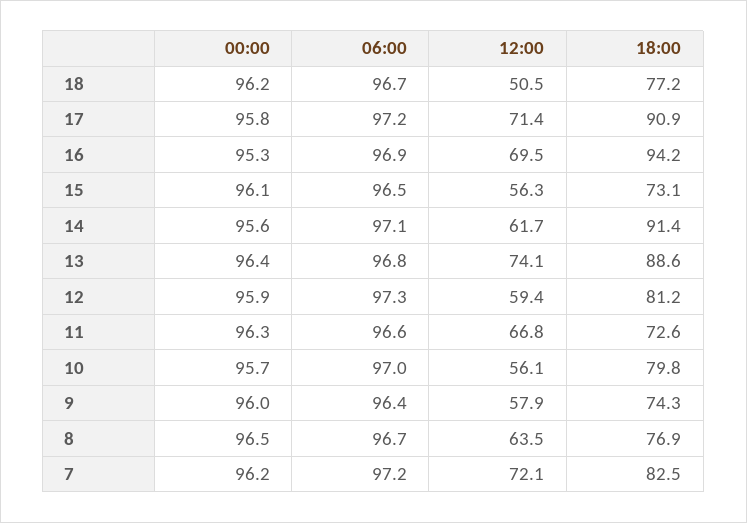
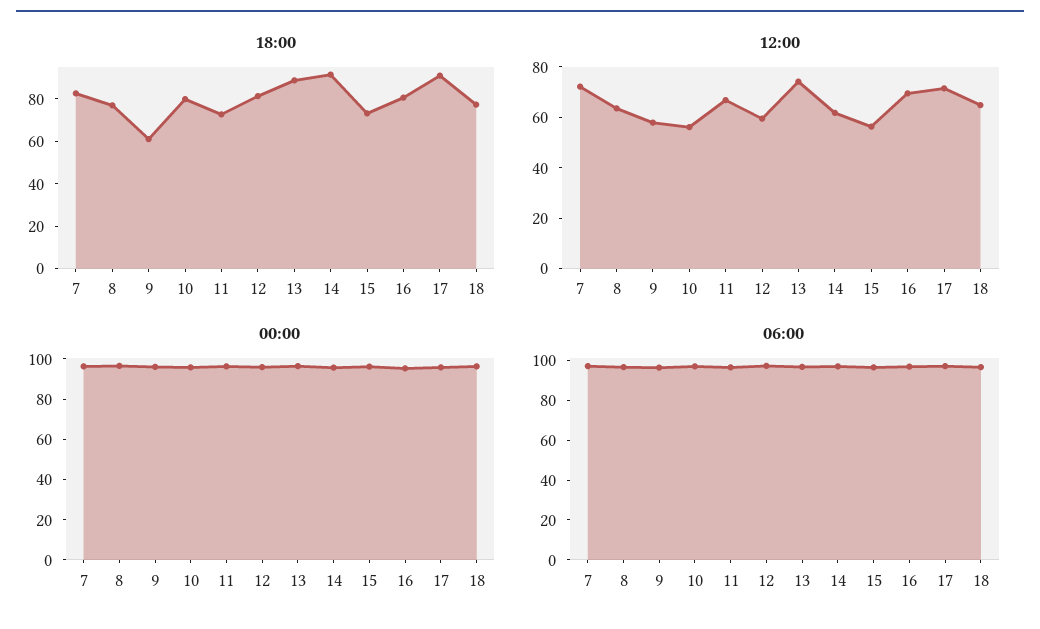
  {
    "00:00": {
      "18": 96.2,
      "17": 95.8,
      "16": 95.3,
      "15": 96.1,
      "14": 95.6,
      "13": 96.4,
      "12": 95.9,
      "11": 96.3,
      "10": 95.7,
      "9": 96,
      "8": 96.5,
      "7": 96.2
    },
    "06:00": {
      "18": 96.7,
      "17": 97.2,
      "16": 96.9,
      "15": 96.5,
      "14": 97.1,
      "13": 96.8,
      "12": 97.3,
      "11": 96.6,
      "10": 97,
      "9": 96.4,
      "8": 96.7,
      "7": 97.2
    },
    "12:00": {
-     "18": 50.5,
+     "18": 65,
      "17": 71.4,
      "16": 69.5,
      "15": 56.3,
      "14": 61.7,
      "13": 74.1,
      "12": 59.4,
      "11": 66.8,
      "10": 56.1,
      "9": 57.9,
      "8": 63.5,
      "7": 72.1
    },
    "18:00": {
      "18": 77.2,
      "17": 90.9,
-     "16": 94.2,
+     "16": 80,
      "15": 73.1,
      "14": 91.4,
      "13": 88.6,
      "12": 81.2,
      "11": 72.6,
      "10": 79.8,
-     "9": 74.3,
+     "9": 60,
      "8": 76.9,
      "7": 82.5
    }
  }

